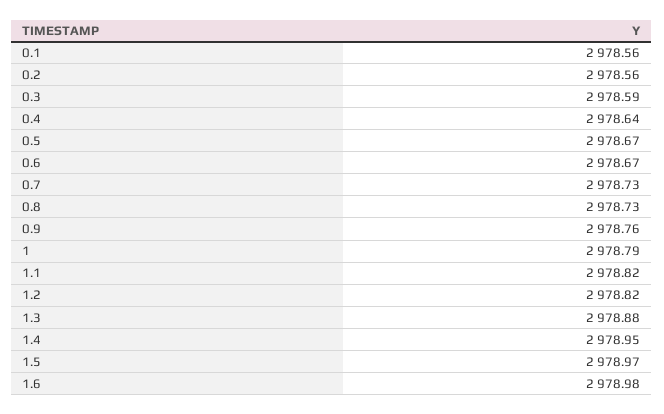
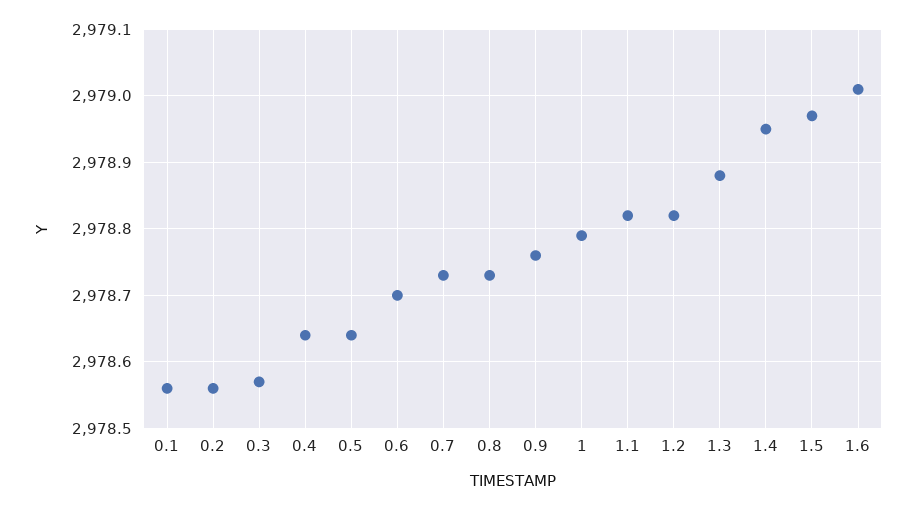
  {
    "0.1": 2978.56,
    "0.2": 2978.56,
-   "0.3": 2978.59,
+   "0.3": 2978.57,
    "0.4": 2978.64,
-   "0.5": 2978.67,
+   "0.5": 2978.64,
-   "0.6": 2978.67,
+   "0.6": 2978.7,
    "0.7": 2978.73,
    "0.8": 2978.73,
    "0.9": 2978.76,
    "1": 2978.79,
    "1.1": 2978.82,
    "1.2": 2978.82,
    "1.3": 2978.88,
    "1.4": 2978.95,
    "1.5": 2978.97,
-   "1.6": 2978.98
+   "1.6": 2979.01
  }

